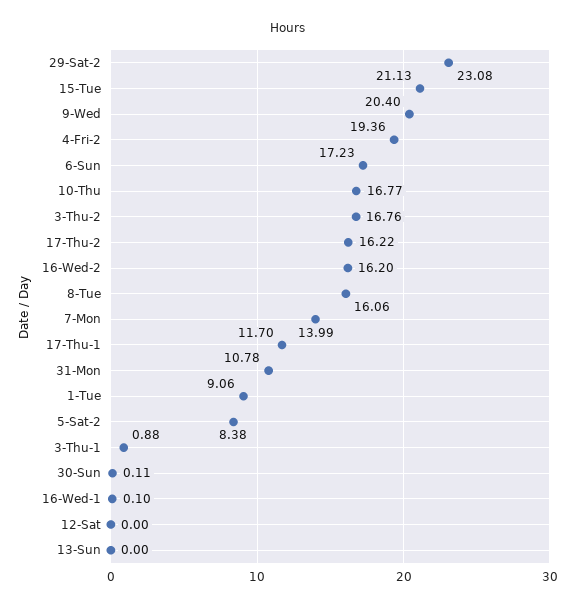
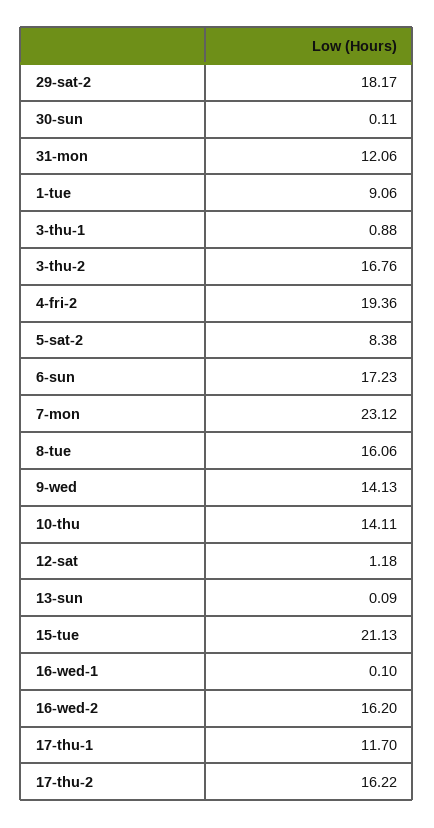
  {
-   "29-Sat-2": 23.08,
+   "29-Sat-2": 18.17,
    "15-Tue": 21.13,
-   "9-Wed": 20.4,
+   "9-Wed": 14.13,
    "4-Fri-2": 19.36,
    "6-Sun": 17.23,
-   "10-Thu": 16.77,
+   "10-Thu": 14.11,
    "3-Thu-2": 16.76,
    "17-Thu-2": 16.22,
    "16-Wed-2": 16.2,
    "8-Tue": 16.06,
-   "7-Mon": 13.99,
+   "7-Mon": 23.12,
    "17-Thu-1": 11.7,
-   "31-Mon": 10.78,
+   "31-Mon": 12.06,
    "1-Tue": 9.06,
    "5-Sat-2": 8.38,
    "3-Thu-1": 0.88,
    "30-Sun": 0.11,
    "16-Wed-1": 0.1,
-   "12-Sat": 0,
+   "12-Sat": 1.18,
-   "13-Sun": 0
+   "13-Sun": 0.09
  }

